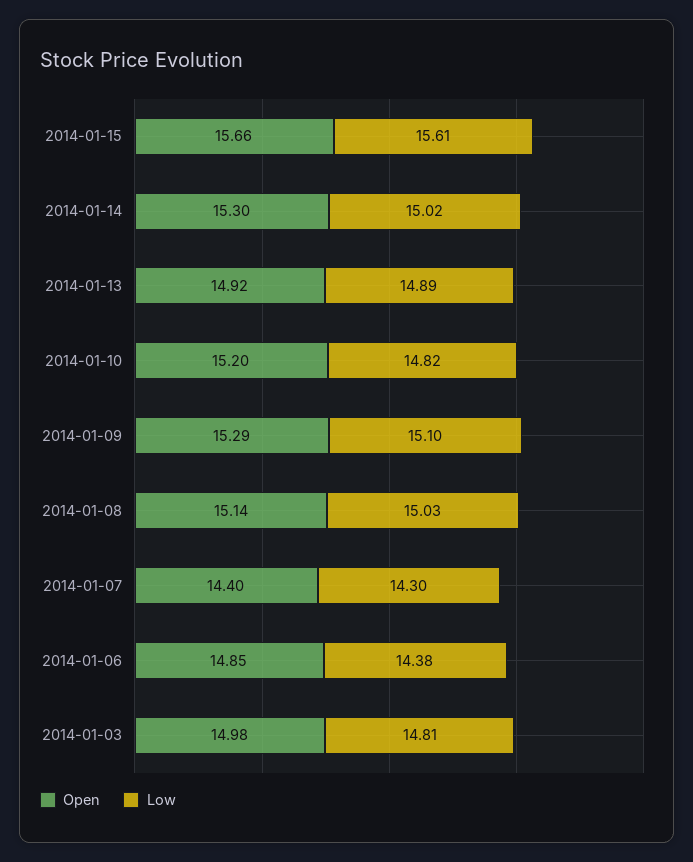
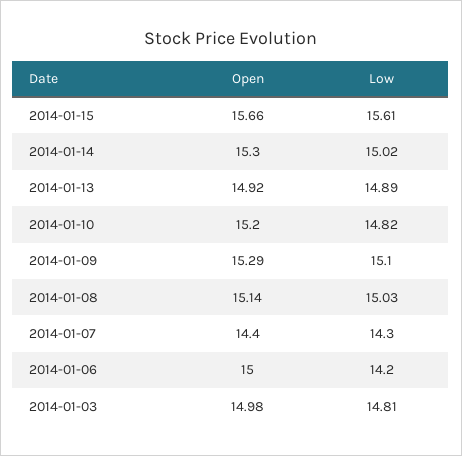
  {
    "Open": {
      "2014-01-15": 15.66,
      "2014-01-14": 15.3,
      "2014-01-13": 14.92,
      "2014-01-10": 15.2,
      "2014-01-09": 15.29,
      "2014-01-08": 15.14,
      "2014-01-07": 14.4,
-     "2014-01-06": 14.85,
+     "2014-01-06": 15,
      "2014-01-03": 14.98
    },
    "Low": {
      "2014-01-15": 15.61,
      "2014-01-14": 15.02,
      "2014-01-13": 14.89,
      "2014-01-10": 14.82,
      "2014-01-09": 15.1,
      "2014-01-08": 15.03,
      "2014-01-07": 14.3,
-     "2014-01-06": 14.38,
+     "2014-01-06": 14.2,
      "2014-01-03": 14.81
    }
  }

